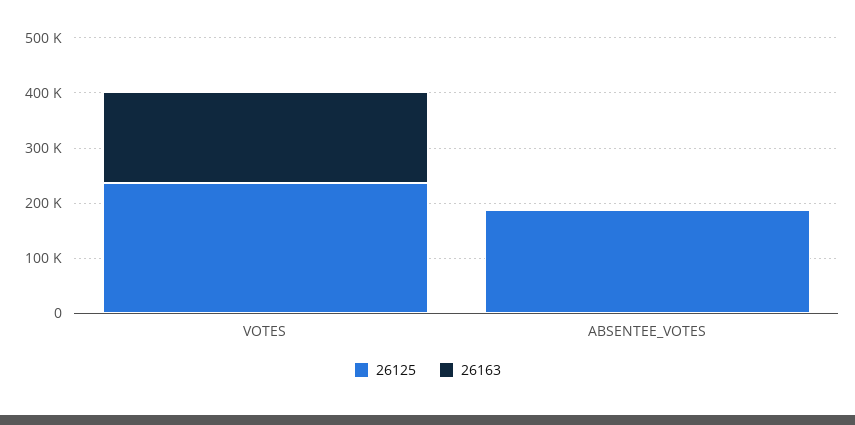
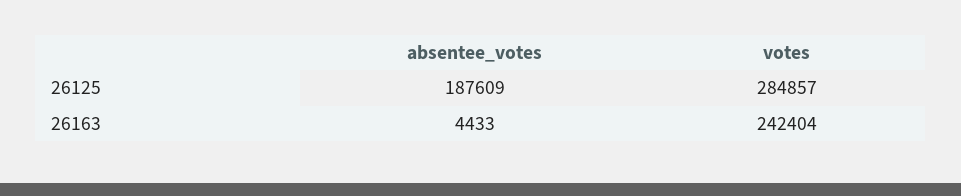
  {
    "26125": {
-     "VOTES": 240000,
+     "VOTES": 284857,
      "ABSENTEE_VOTES": 187609
    },
    "26163": {
-     "VOTES": 160000,
+     "VOTES": 242404,
      "ABSENTEE_VOTES": 4433
    }
  }

